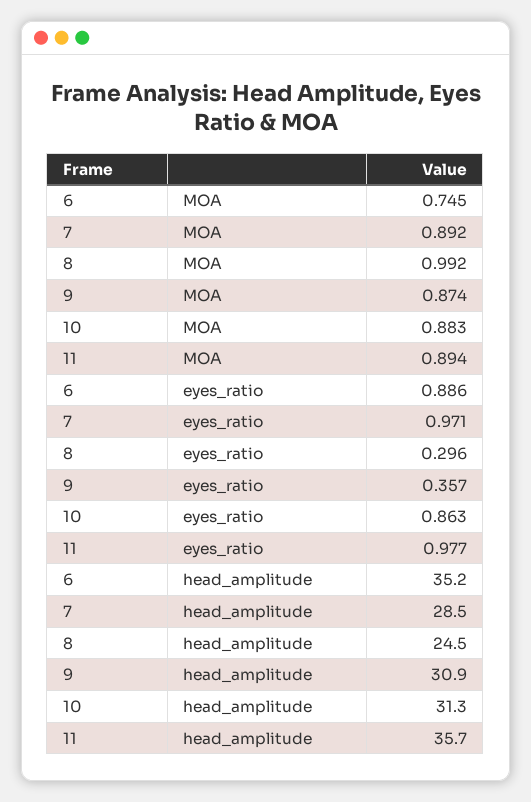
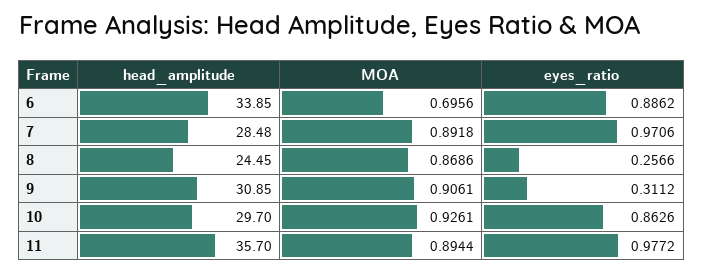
  {
    "6": {
-     "MOA": 0.745,
+     "MOA": 0.6956,
      "eyes_ratio": 0.8862,
-     "head_amplitude": 35.2
+     "head_amplitude": 33.85
    },
    "7": {
      "MOA": 0.8918,
      "eyes_ratio": 0.9706,
      "head_amplitude": 28.48
    },
    "8": {
-     "MOA": 0.992,
+     "MOA": 0.8686,
-     "eyes_ratio": 0.296,
+     "eyes_ratio": 0.2566,
      "head_amplitude": 24.45
    },
    "9": {
-     "MOA": 0.874,
+     "MOA": 0.9061,
-     "eyes_ratio": 0.357,
+     "eyes_ratio": 0.3112,
      "head_amplitude": 30.85
    },
    "10": {
-     "MOA": 0.883,
+     "MOA": 0.9261,
      "eyes_ratio": 0.8626,
-     "head_amplitude": 31.3
+     "head_amplitude": 29.7
    },
    "11": {
      "MOA": 0.8944,
      "eyes_ratio": 0.9772,
      "head_amplitude": 35.7
    }
  }

